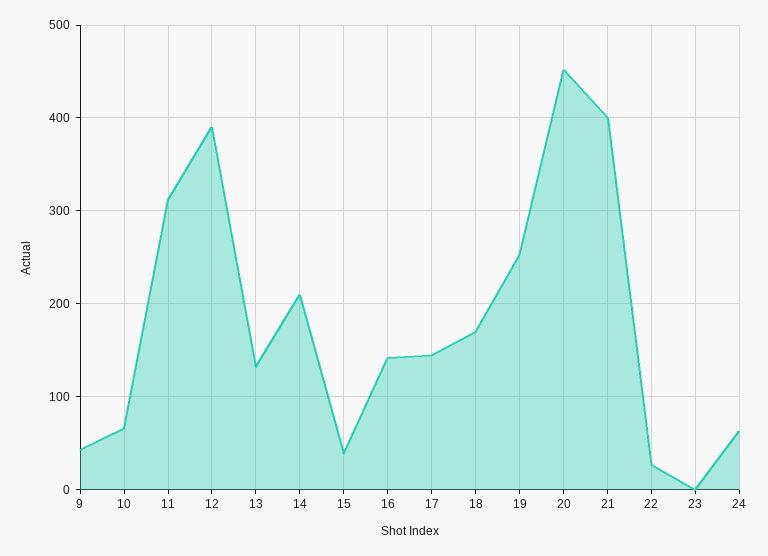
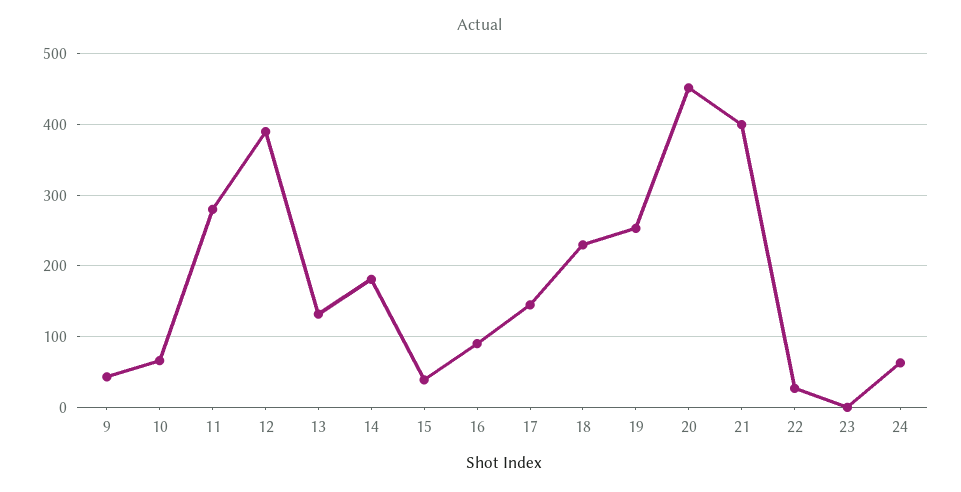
  {
    "9": 40,
    "10": 70,
-   "11": 310,
+   "11": 280,
    "12": 390,
    "13": 130,
-   "14": 210,
+   "14": 180,
    "15": 40,
-   "16": 140,
+   "16": 90,
    "17": 150,
-   "18": 170,
+   "18": 230,
    "19": 250,
    "20": 450,
    "21": 400,
    "22": 30,
    "23": 0,
    "24": 60
  }

